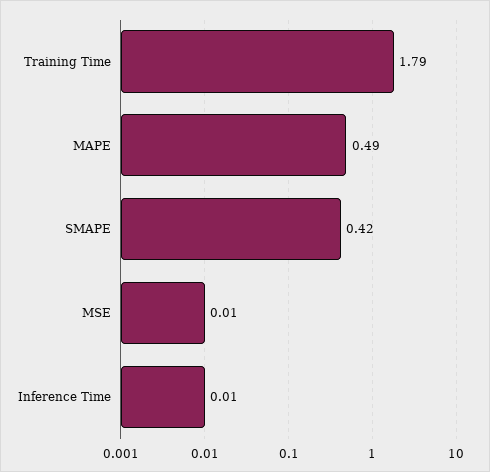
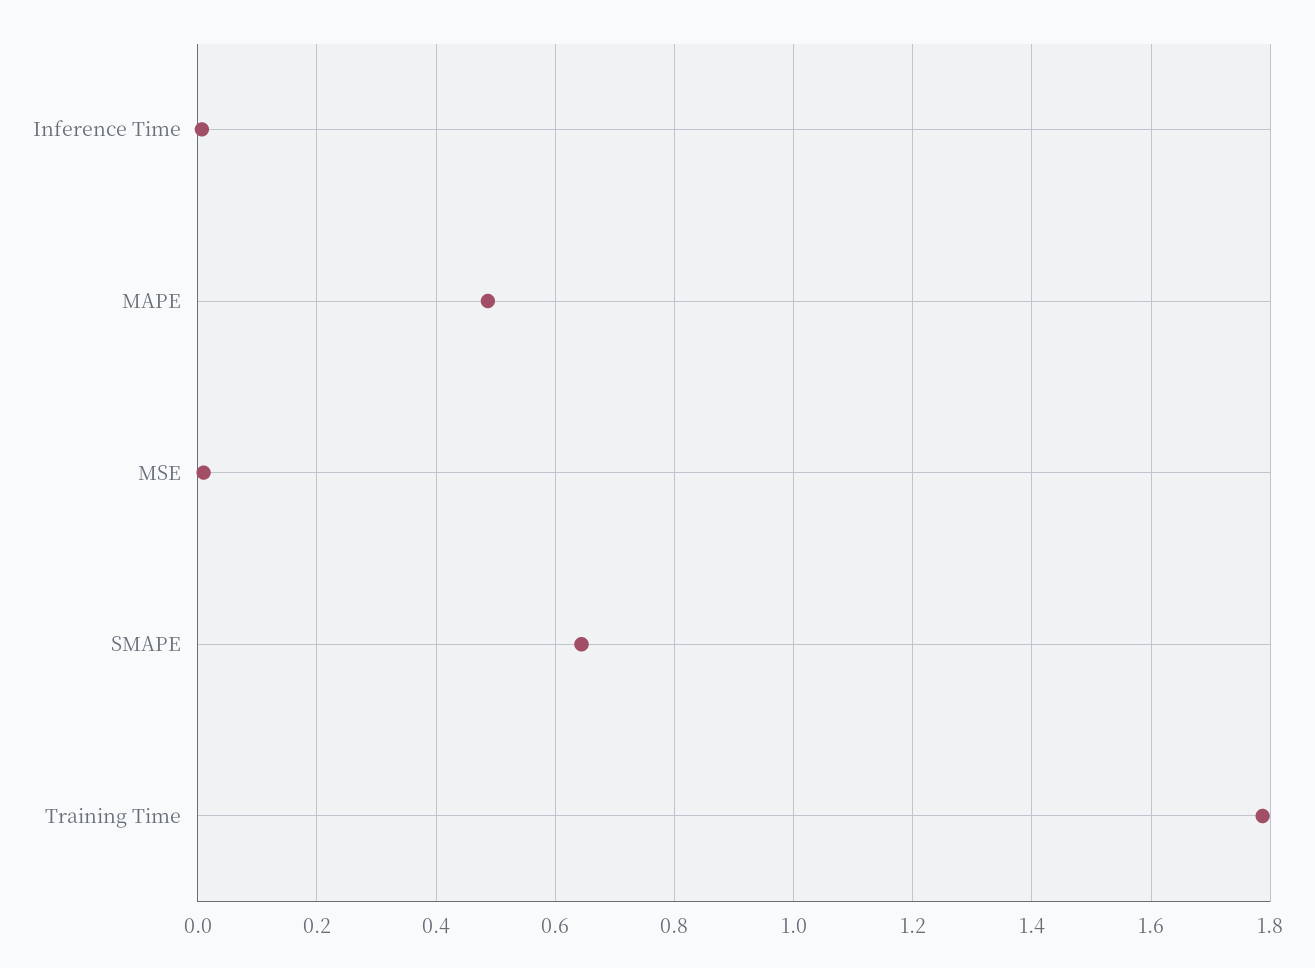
  {
    "Training Time": 1.79,
    "MAPE": 0.49,
-   "SMAPE": 0.42,
+   "SMAPE": 0.64,
    "MSE": 0.01,
    "Inference Time": 0.01
  }

